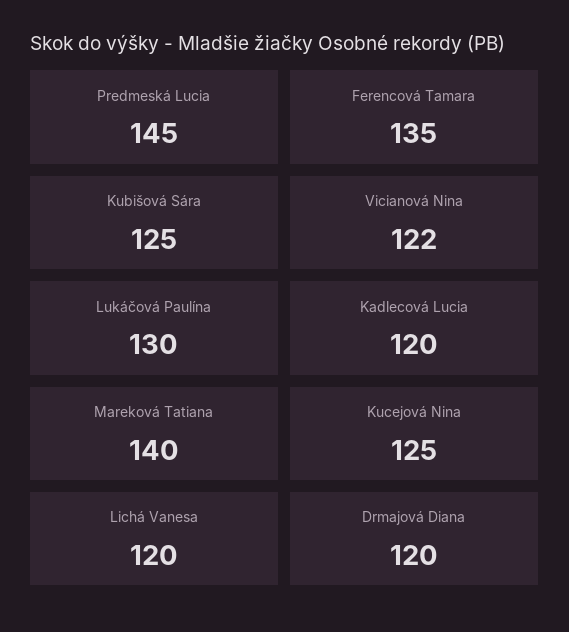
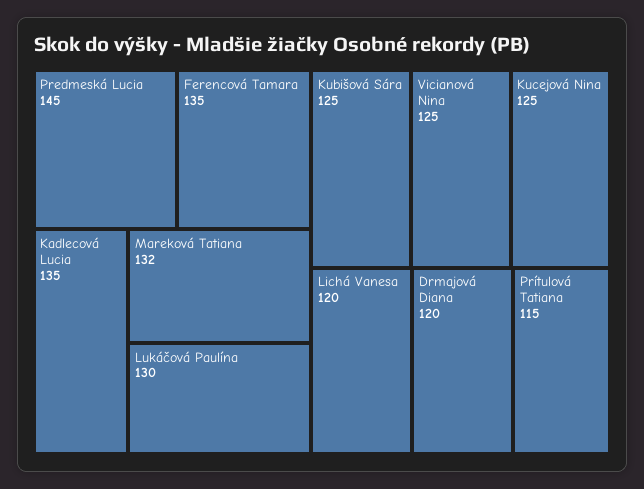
  {
    "Predmeská Lucia": 145,
    "Ferencová Tamara": 135,
    "Kubišová Sára": 125,
-   "Vicianová Nina": 122,
+   "Vicianová Nina": 125,
    "Lukáčová Paulína": 130,
-   "Kadlecová Lucia": 120,
+   "Kadlecová Lucia": 135,
-   "Mareková Tatiana": 140,
+   "Mareková Tatiana": 132,
    "Kucejová Nina": 125,
    "Lichá Vanesa": 120,
-   "Drmajová Diana": 120
+   "Drmajová Diana": 120,
+   "Prítulová Tatiana": 115
  }

